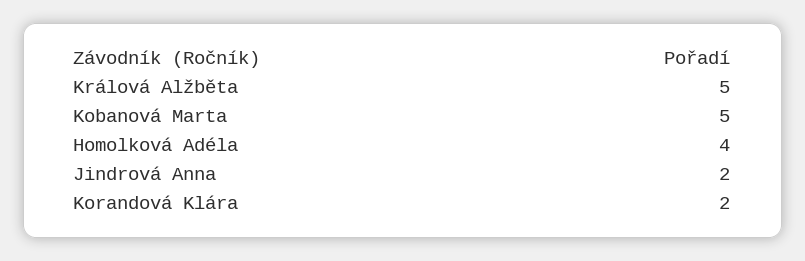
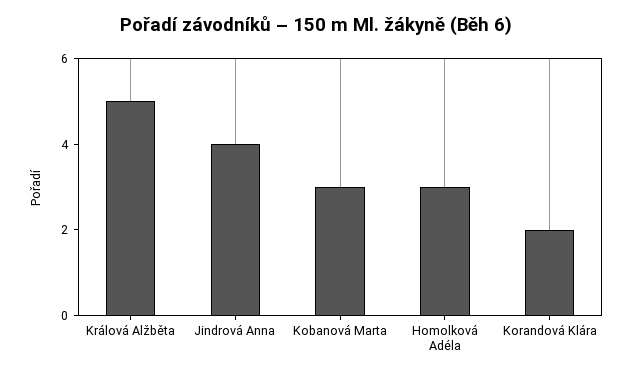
  {
    "Králová Alžběta": 5,
-   "Kobanová Marta": 5,
+   "Kobanová Marta": 3,
-   "Homolková Adéla": 4,
+   "Homolková Adéla": 3,
-   "Jindrová Anna": 2,
+   "Jindrová Anna": 4,
    "Korandová Klára": 2
  }

